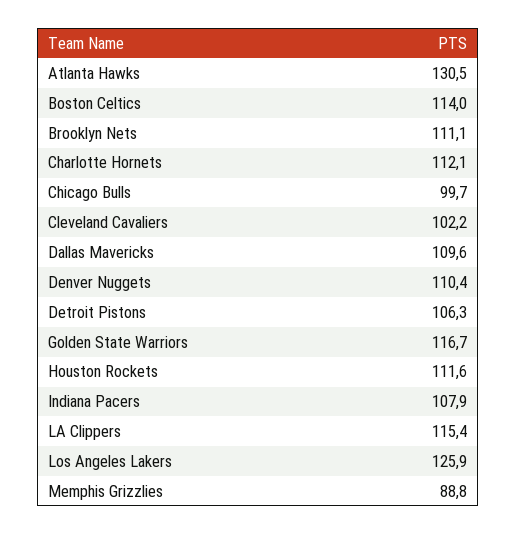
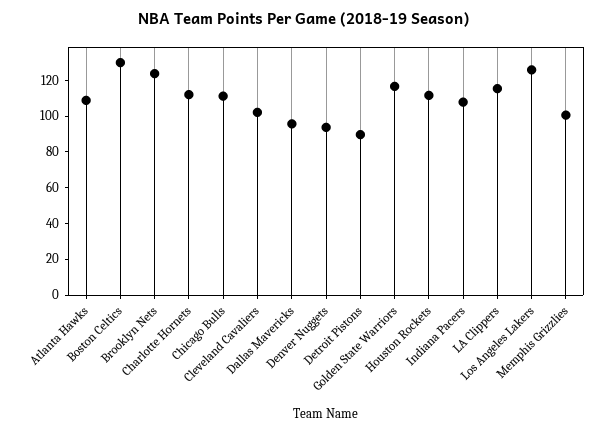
  {
-   "Atlanta Hawks": 130.5,
+   "Atlanta Hawks": 110,
-   "Boston Celtics": 114,
+   "Boston Celtics": 130,
-   "Brooklyn Nets": 111.1,
+   "Brooklyn Nets": 125,
    "Charlotte Hornets": 112.1,
-   "Chicago Bulls": 99.7,
+   "Chicago Bulls": 110,
    "Cleveland Cavaliers": 102.2,
-   "Dallas Mavericks": 109.6,
+   "Dallas Mavericks": 95,
-   "Denver Nuggets": 110.4,
+   "Denver Nuggets": 95,
-   "Detroit Pistons": 106.3,
+   "Detroit Pistons": 90,
    "Golden State Warriors": 116.7,
    "Houston Rockets": 111.6,
    "Indiana Pacers": 107.9,
    "LA Clippers": 115.4,
    "Los Angeles Lakers": 125.9,
-   "Memphis Grizzlies": 88.8
+   "Memphis Grizzlies": 100
  }

